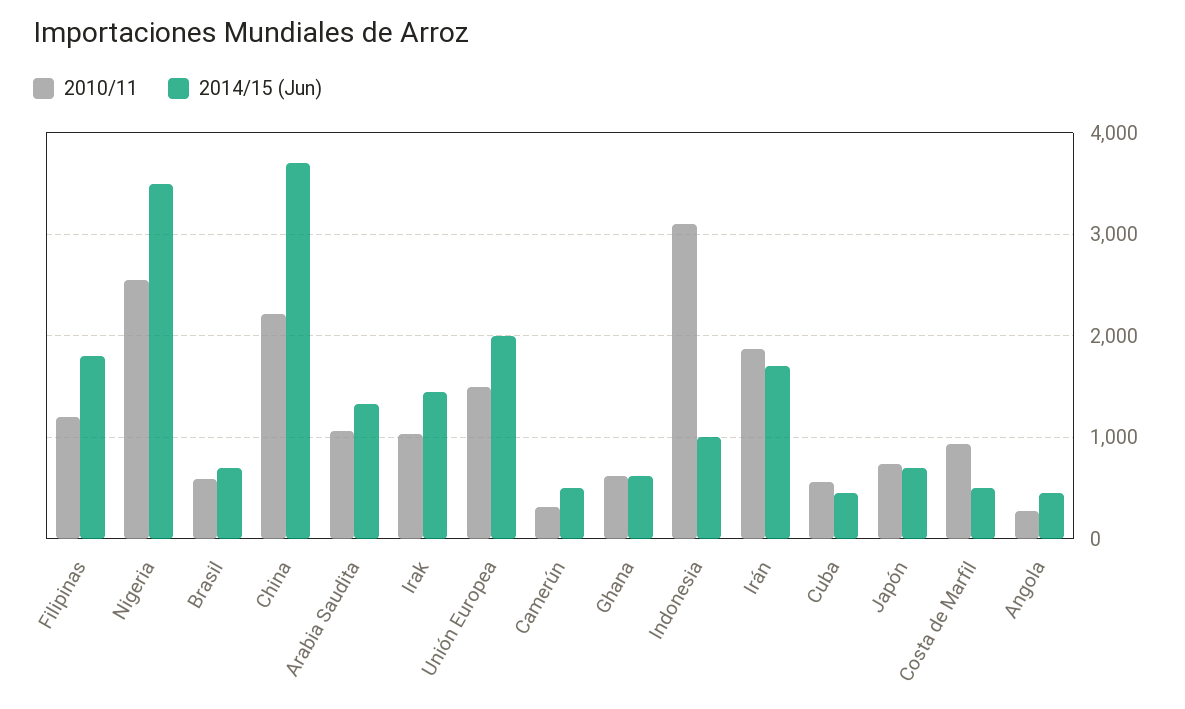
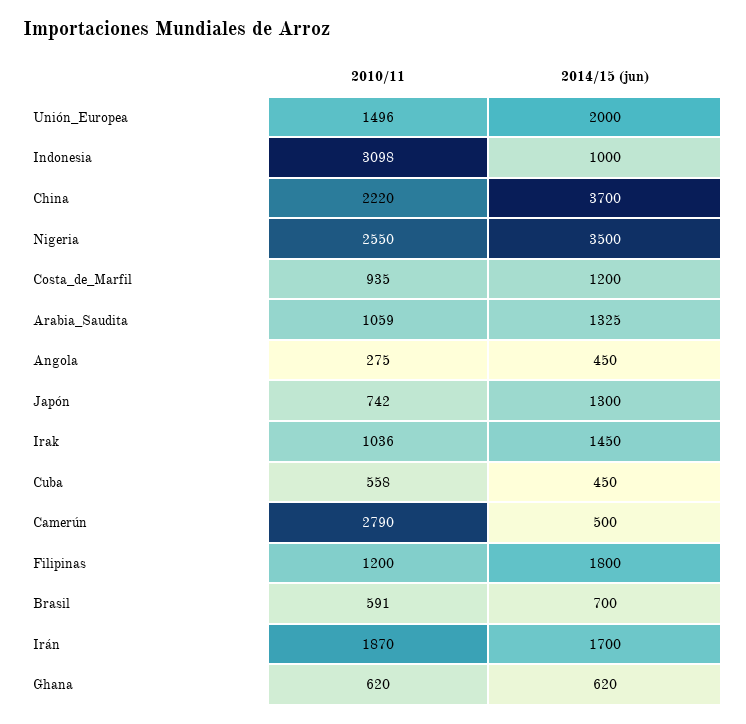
  {
    "2010/11": {
      "Filipinas": 1200,
      "Nigeria": 2550,
      "Brasil": 591,
      "China": 2220,
      "Arabia Saudita": 1059,
      "Irak": 1036,
      "Unión Europea": 1496,
-     "Camerún": 300,
+     "Camerún": 2790,
      "Ghana": 620,
      "Indonesia": 3098,
      "Irán": 1870,
      "Cuba": 558,
      "Japón": 742,
      "Costa de Marfil": 935,
      "Angola": 275
    },
    "2014/15 (Jun)": {
      "Filipinas": 1800,
      "Nigeria": 3500,
      "Brasil": 700,
      "China": 3700,
      "Arabia Saudita": 1325,
      "Irak": 1450,
      "Unión Europea": 2000,
      "Camerún": 500,
      "Ghana": 620,
      "Indonesia": 1000,
      "Irán": 1700,
      "Cuba": 450,
-     "Japón": 700,
+     "Japón": 1300,
-     "Costa de Marfil": 500,
+     "Costa de Marfil": 1200,
      "Angola": 450
    }
  }

